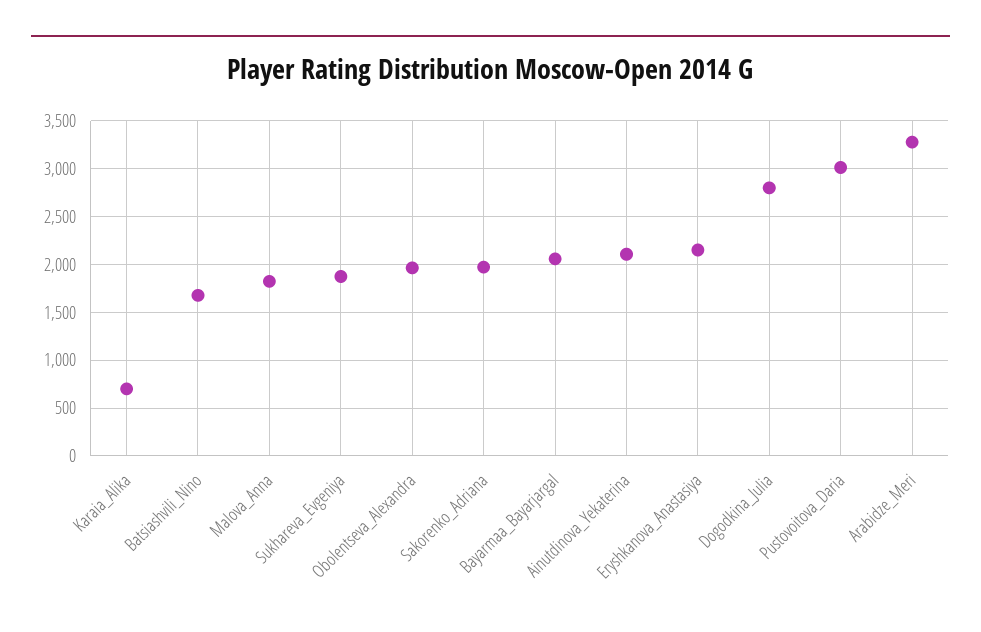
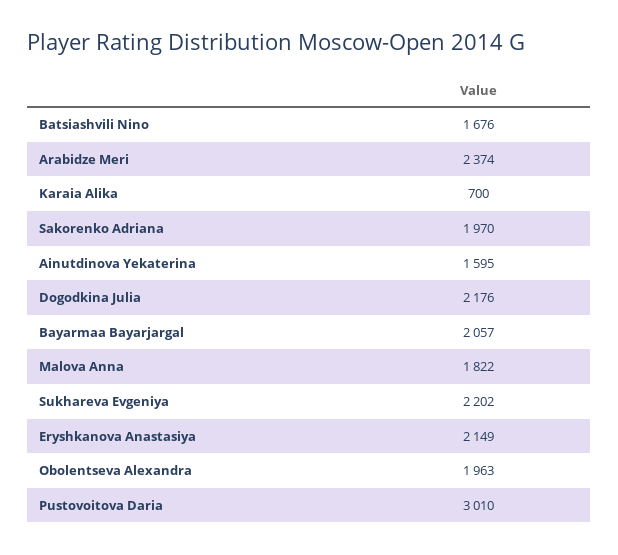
  {
    "Karaia_Alika": 700,
    "Batsiashvili_Nino": 1676,
    "Malova_Anna": 1822,
-   "Sukhareva_Evgeniya": 1900,
+   "Sukhareva_Evgeniya": 2202,
    "Obolentseva_Alexandra": 1963,
    "Sakorenko_Adriana": 1970,
    "Bayarmaa_Bayarjargal": 2057,
-   "Ainutdinova_Yekaterina": 2100,
+   "Ainutdinova_Yekaterina": 1595,
    "Eryshkanova_Anastasiya": 2149,
-   "Dogodkina_Julia": 2800,
+   "Dogodkina_Julia": 2176,
    "Pustovoitova_Daria": 3010,
-   "Arabidze_Meri": 3300
+   "Arabidze_Meri": 2374
  }

